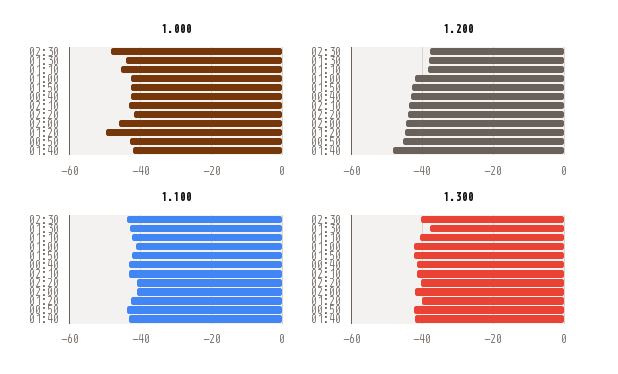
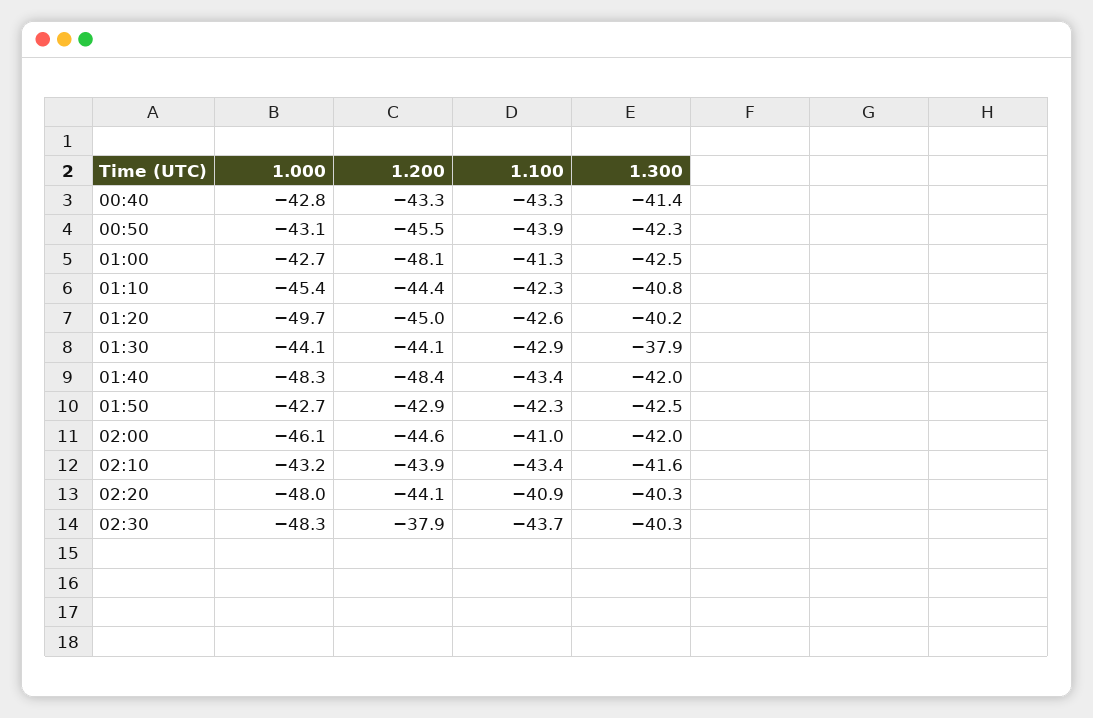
  {
    "1.000": {
      "02:30": -48.3,
      "01:30": -44.1,
      "01:10": -45.4,
      "01:00": -42.7,
      "01:50": -42.7,
      "00:40": -42.8,
      "02:10": -43.2,
-     "02:20": -42,
+     "02:20": -48,
      "02:00": -46.1,
      "01:20": -49.7,
      "00:50": -43.1,
-     "01:40": -42
+     "01:40": -48.3
    },
    "1.200": {
      "02:30": -37.9,
-     "01:30": -38,
+     "01:30": -44.1,
-     "01:10": -38,
+     "01:10": -44.4,
-     "01:00": -42,
+     "01:00": -48.1,
      "01:50": -42.9,
      "00:40": -43.3,
      "02:10": -43.9,
      "02:20": -44.1,
      "02:00": -44.6,
      "01:20": -45,
      "00:50": -45.5,
      "01:40": -48.4
    },
    "1.100": {
      "02:30": -43.7,
      "01:30": -42.9,
      "01:10": -42.3,
      "01:00": -41.3,
      "01:50": -42.3,
      "00:40": -43.3,
      "02:10": -43.4,
      "02:20": -40.9,
      "02:00": -41,
      "01:20": -42.6,
      "00:50": -43.9,
      "01:40": -43.4
    },
    "1.300": {
      "02:30": -40.3,
      "01:30": -37.9,
      "01:10": -40.8,
      "01:00": -42.5,
      "01:50": -42.5,
      "00:40": -41.4,
      "02:10": -41.6,
      "02:20": -40.3,
      "02:00": -42,
      "01:20": -40.2,
      "00:50": -42.3,
      "01:40": -42
    }
  }

